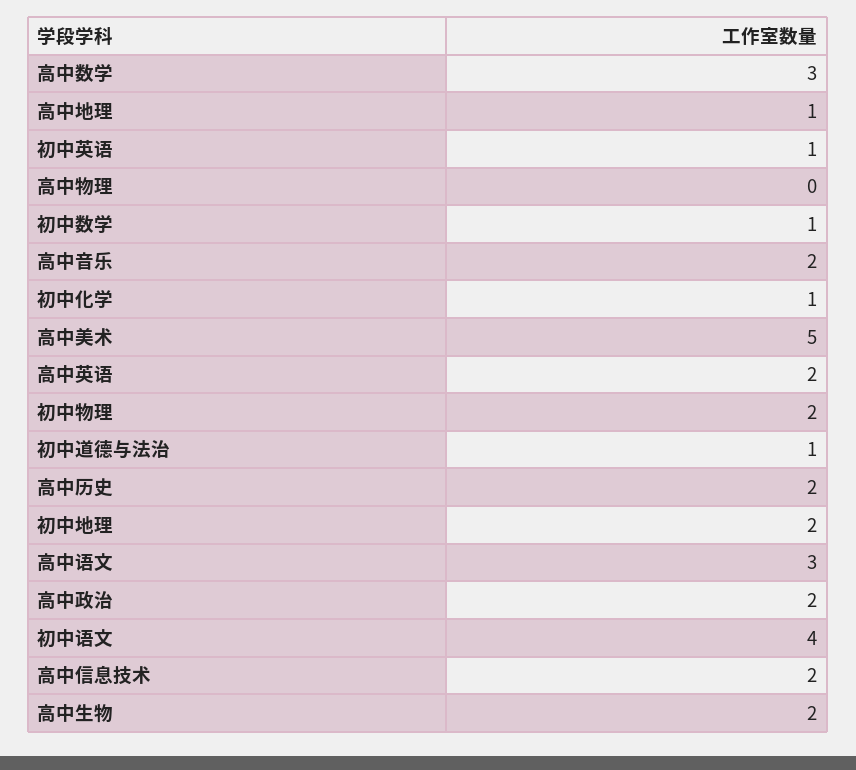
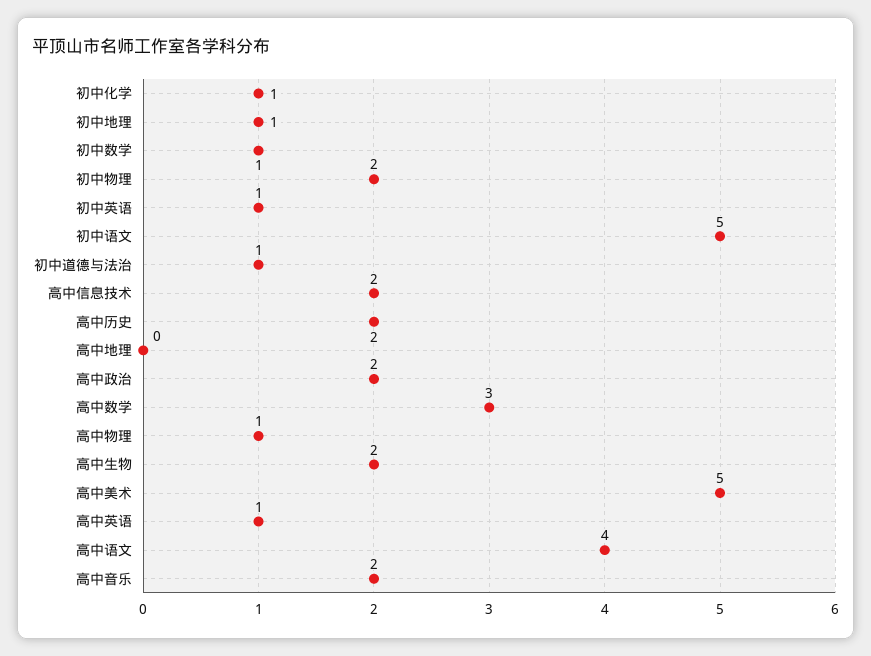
  {
    "高中数学": 3,
-   "高中地理": 1,
+   "高中地理": 0,
    "初中英语": 1,
-   "高中物理": 0,
+   "高中物理": 1,
    "初中数学": 1,
    "高中音乐": 2,
    "初中化学": 1,
    "高中美术": 5,
-   "高中英语": 2,
+   "高中英语": 1,
    "初中物理": 2,
    "初中道德与法治": 1,
    "高中历史": 2,
-   "初中地理": 2,
+   "初中地理": 1,
-   "高中语文": 3,
+   "高中语文": 4,
    "高中政治": 2,
-   "初中语文": 4,
+   "初中语文": 5,
    "高中信息技术": 2,
    "高中生物": 2
  }

